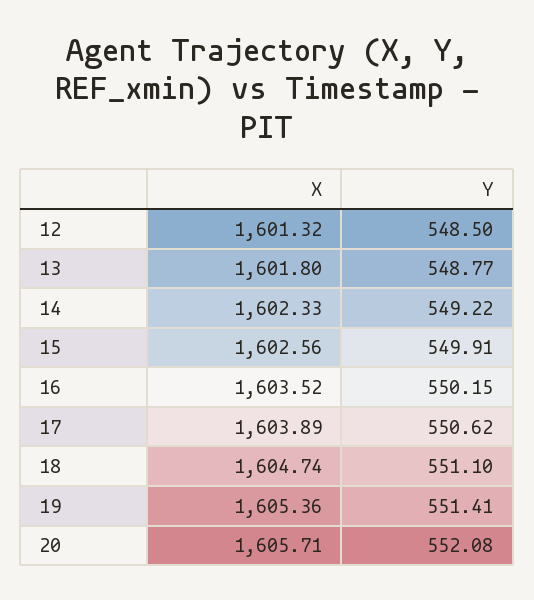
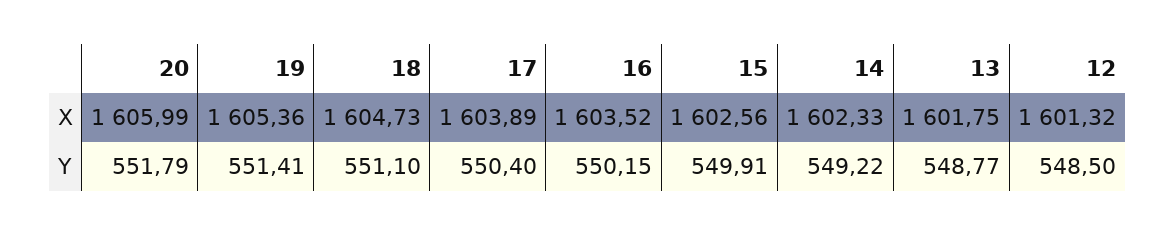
  {
    "X": {
      "12": 1601.32,
-     "13": 1601.8,
+     "13": 1601.75,
      "14": 1602.33,
      "15": 1602.56,
      "16": 1603.52,
      "17": 1603.89,
-     "18": 1604.74,
+     "18": 1604.73,
      "19": 1605.36,
-     "20": 1605.71
+     "20": 1605.99
    },
    "Y": {
      "12": 548.5,
      "13": 548.77,
      "14": 549.22,
      "15": 549.91,
      "16": 550.15,
-     "17": 550.62,
+     "17": 550.4,
      "18": 551.1,
      "19": 551.41,
-     "20": 552.08
+     "20": 551.79
    }
  }

